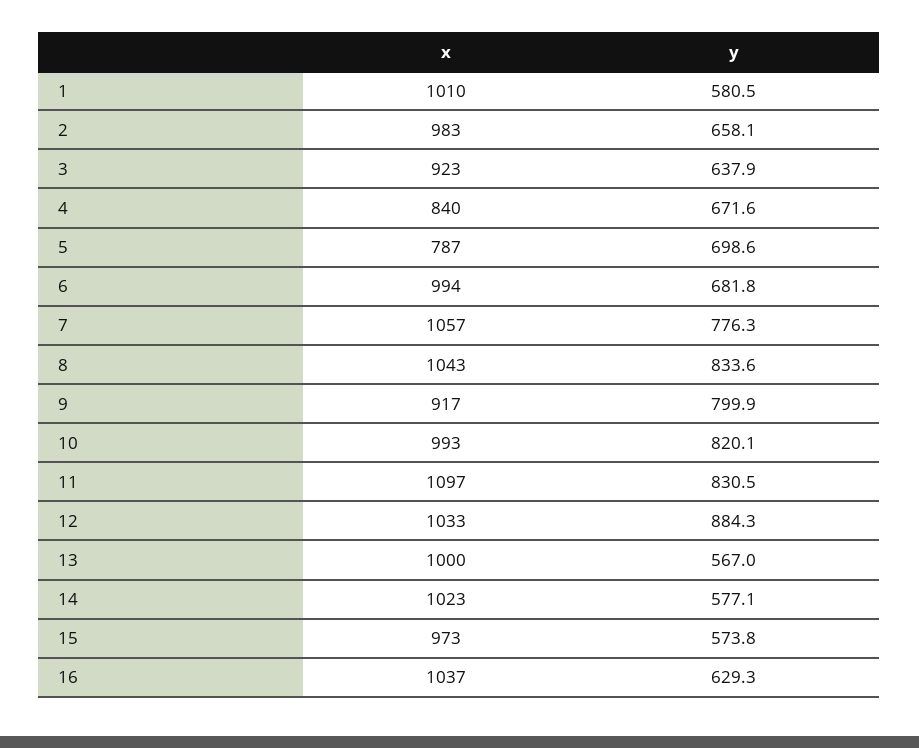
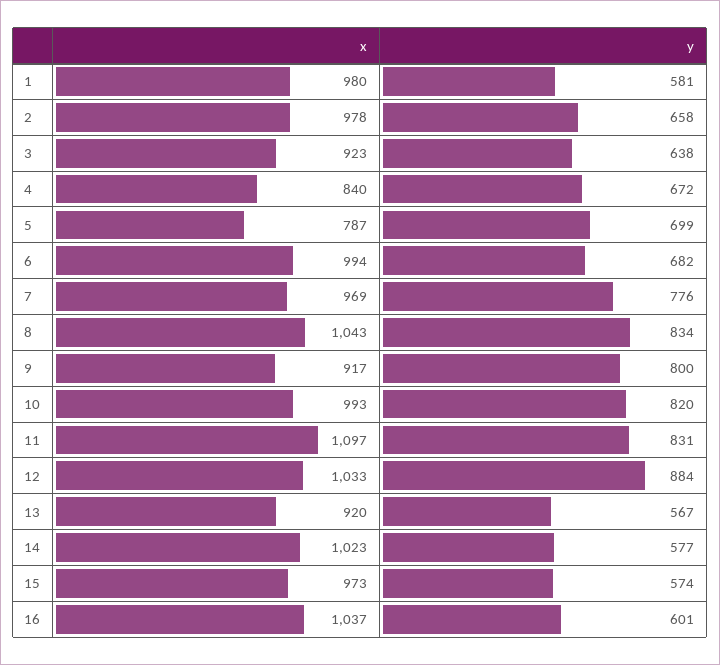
  {
    "x": {
-     "1": 1010,
+     "1": 980,
-     "2": 983,
+     "2": 978,
      "3": 923,
      "4": 840,
      "5": 787,
      "6": 994,
-     "7": 1057,
+     "7": 969,
      "8": 1043,
      "9": 917,
      "10": 993,
      "11": 1097,
      "12": 1033,
-     "13": 1000,
+     "13": 920,
      "14": 1023,
      "15": 973,
      "16": 1037
    },
    "y": {
      "1": 580.5,
      "2": 658.1,
      "3": 637.9,
      "4": 671.6,
      "5": 698.6,
      "6": 681.8,
      "7": 776.3,
      "8": 833.6,
      "9": 799.9,
      "10": 820.1,
      "11": 830.5,
      "12": 884.3,
      "13": 567,
      "14": 577.1,
      "15": 573.8,
-     "16": 629.3
+     "16": 601
    }
  }

